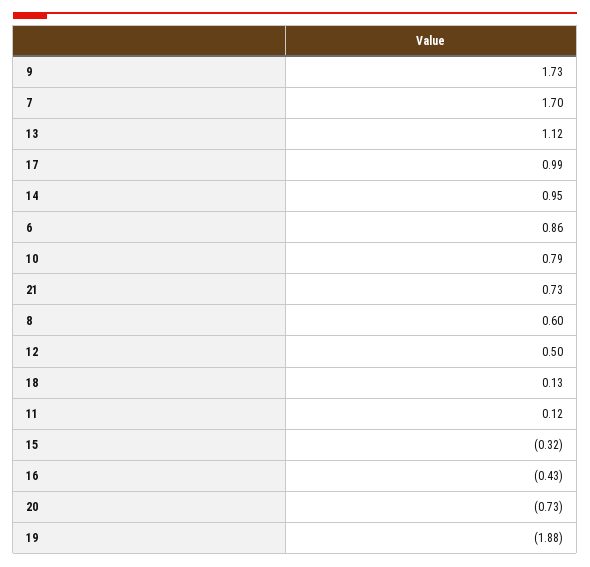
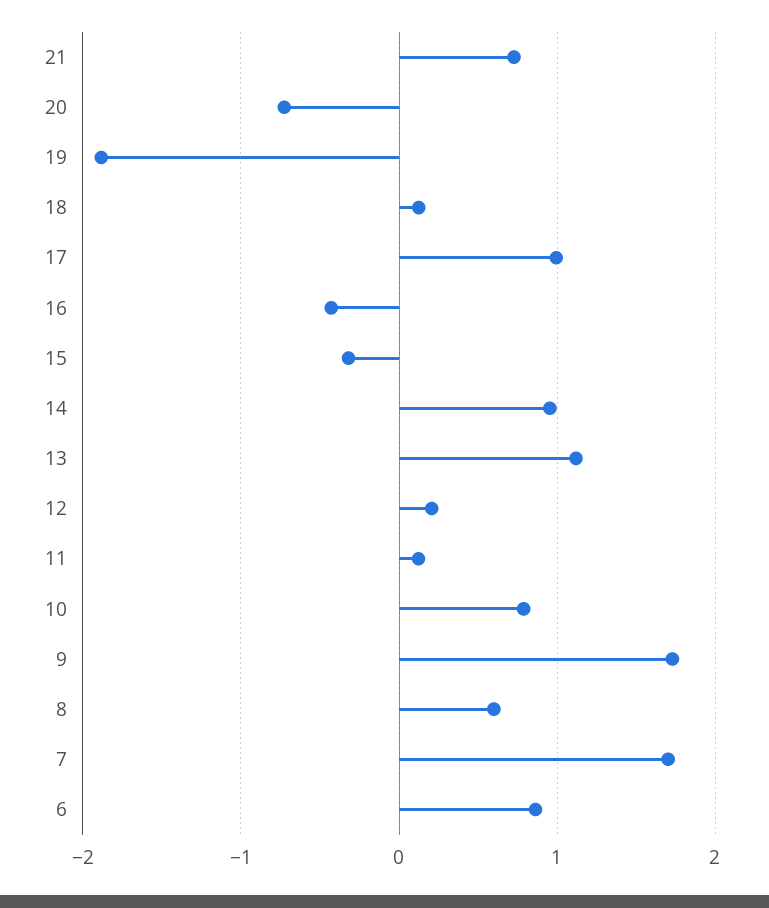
  {
    "9": 1.73,
    "7": 1.7,
    "13": 1.12,
    "17": 0.99,
    "14": 0.95,
    "6": 0.86,
    "10": 0.79,
    "21": 0.73,
    "8": 0.6,
-   "12": 0.5,
+   "12": 0.2,
    "18": 0.13,
    "11": 0.12,
    "15": -0.32,
    "16": -0.43,
    "20": -0.73,
    "19": -1.88
  }

